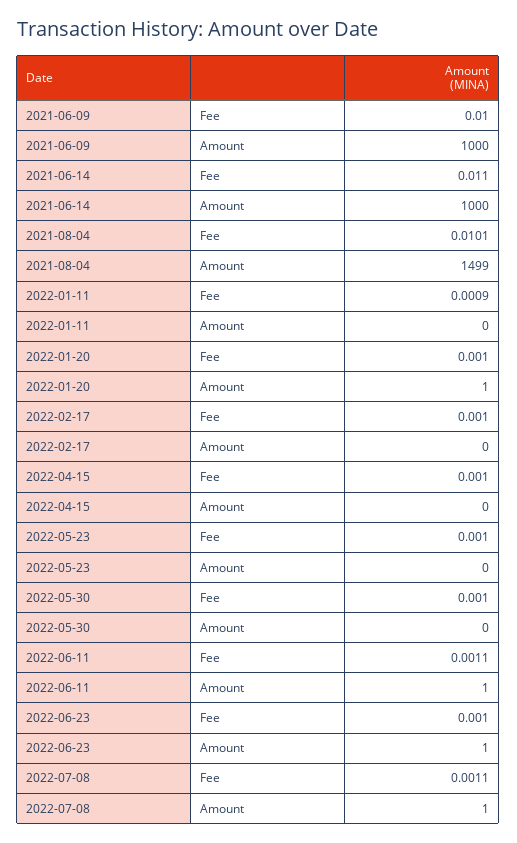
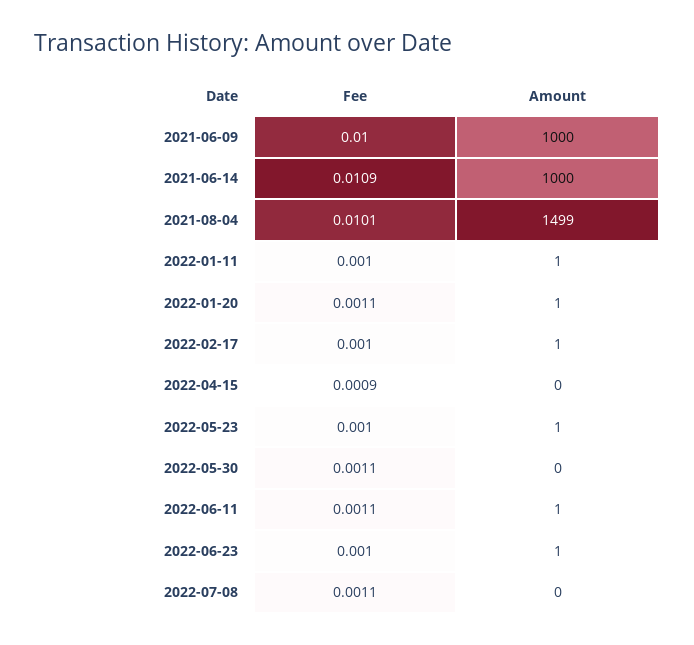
  {
    "2021-06-09": {
      "Fee": 0.01,
      "Amount": 1000
    },
    "2021-06-14": {
-     "Fee": 0.011,
+     "Fee": 0.0109,
      "Amount": 1000
    },
    "2021-08-04": {
      "Fee": 0.0101,
      "Amount": 1499
    },
    "2022-01-11": {
-     "Fee": 0.0009,
+     "Fee": 0.001,
-     "Amount": 0
+     "Amount": 1
    },
    "2022-01-20": {
-     "Fee": 0.001,
+     "Fee": 0.0011,
      "Amount": 1
    },
    "2022-02-17": {
      "Fee": 0.001,
-     "Amount": 0
+     "Amount": 1
    },
    "2022-04-15": {
-     "Fee": 0.001,
+     "Fee": 0.0009,
      "Amount": 0
    },
    "2022-05-23": {
      "Fee": 0.001,
-     "Amount": 0
+     "Amount": 1
    },
    "2022-05-30": {
-     "Fee": 0.001,
+     "Fee": 0.0011,
      "Amount": 0
    },
    "2022-06-11": {
      "Fee": 0.0011,
      "Amount": 1
    },
    "2022-06-23": {
      "Fee": 0.001,
      "Amount": 1
    },
    "2022-07-08": {
      "Fee": 0.0011,
-     "Amount": 1
+     "Amount": 0
    }
  }

